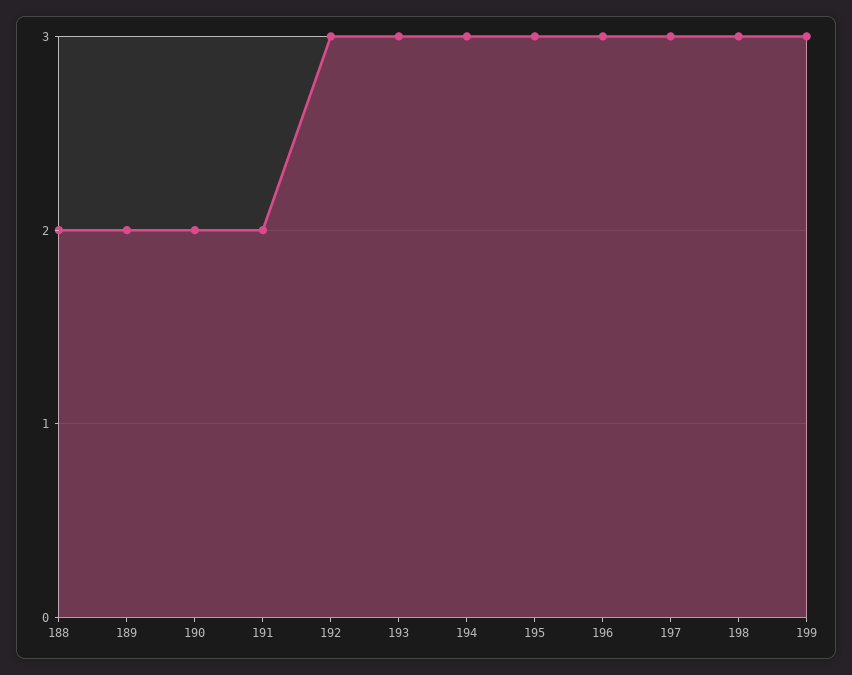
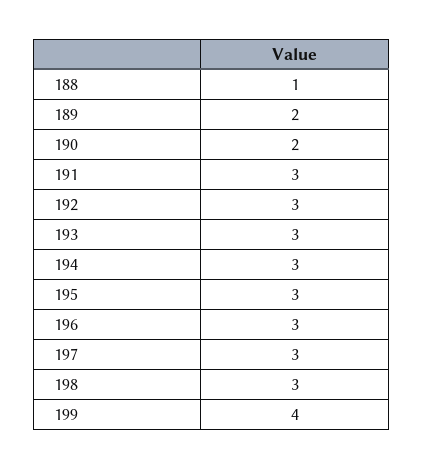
  {
-   "188": 2,
+   "188": 1,
    "189": 2,
    "190": 2,
-   "191": 2,
+   "191": 3,
    "192": 3,
    "193": 3,
    "194": 3,
    "195": 3,
    "196": 3,
    "197": 3,
    "198": 3,
-   "199": 3
+   "199": 4
  }

